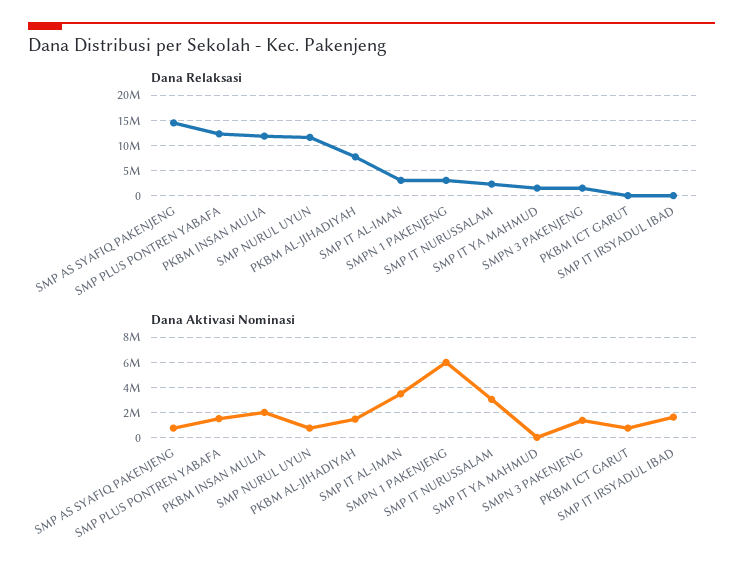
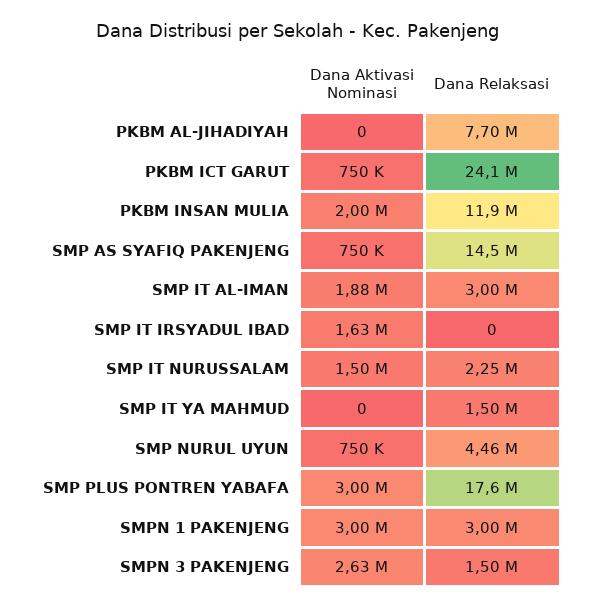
  {
    "Dana Relaksasi": {
      "SMP AS SYAFIQ PAKENJENG": 14500000,
-     "SMP PLUS PONTREN YABAFA": 12500000,
+     "SMP PLUS PONTREN YABAFA": 17600000,
      "PKBM INSAN MULIA": 11900000,
-     "SMP NURUL UYUN": 12500000,
+     "SMP NURUL UYUN": 4460000,
      "PKBM AL-JIHADIYAH": 7700000,
      "SMP IT AL-IMAN": 3000000,
      "SMPN 1 PAKENJENG": 3000000,
      "SMP IT NURUSSALAM": 2250000,
      "SMP IT YA MAHMUD": 1500000,
      "SMPN 3 PAKENJENG": 1500000,
-     "PKBM ICT GARUT": 0,
+     "PKBM ICT GARUT": 24100000,
      "SMP IT IRSYADUL IBAD": 0
    },
    "Dana Aktivasi Nominasi": {
      "SMP AS SYAFIQ PAKENJENG": 750000,
-     "SMP PLUS PONTREN YABAFA": 1500000,
+     "SMP PLUS PONTREN YABAFA": 3000000,
      "PKBM INSAN MULIA": 2000000,
      "SMP NURUL UYUN": 750000,
-     "PKBM AL-JIHADIYAH": 1500000,
+     "PKBM AL-JIHADIYAH": 0,
-     "SMP IT AL-IMAN": 3500000,
+     "SMP IT AL-IMAN": 1880000,
-     "SMPN 1 PAKENJENG": 6000000,
+     "SMPN 1 PAKENJENG": 3000000,
-     "SMP IT NURUSSALAM": 3000000,
+     "SMP IT NURUSSALAM": 1500000,
      "SMP IT YA MAHMUD": 0,
-     "SMPN 3 PAKENJENG": 1500000,
+     "SMPN 3 PAKENJENG": 2630000,
      "PKBM ICT GARUT": 750000,
      "SMP IT IRSYADUL IBAD": 1630000
    }
  }

